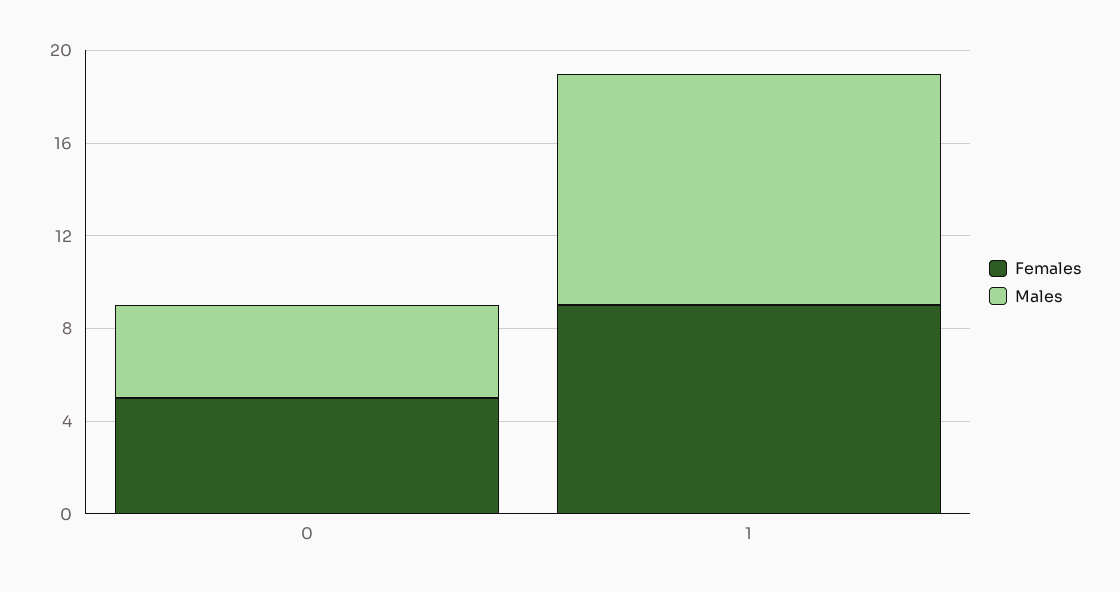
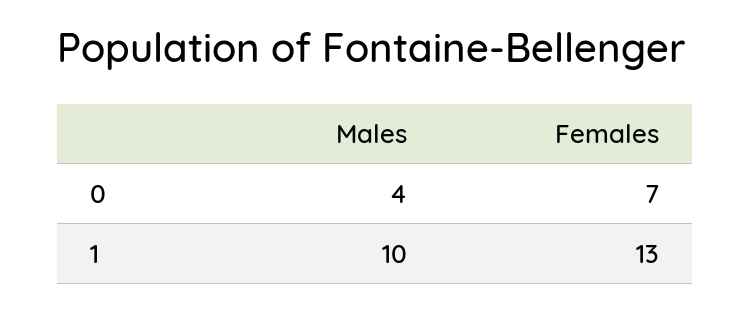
  {
    "Females": {
-     "0": 5,
+     "0": 7,
-     "1": 9
+     "1": 13
    },
    "Males": {
      "0": 4,
      "1": 10
    }
  }

